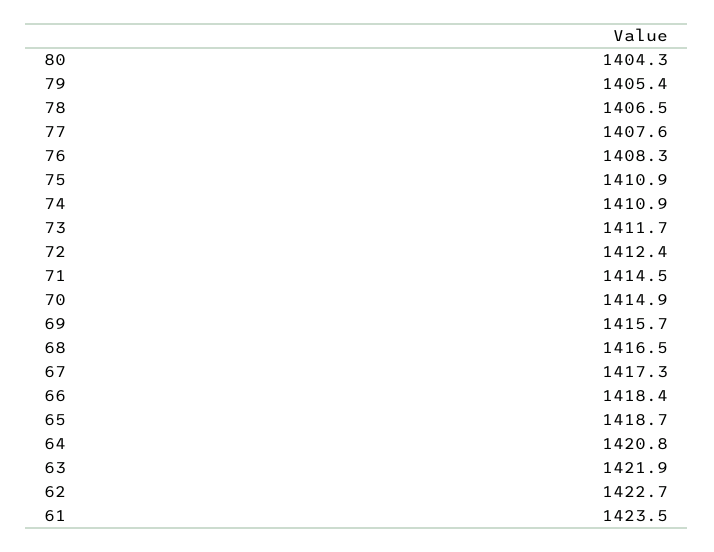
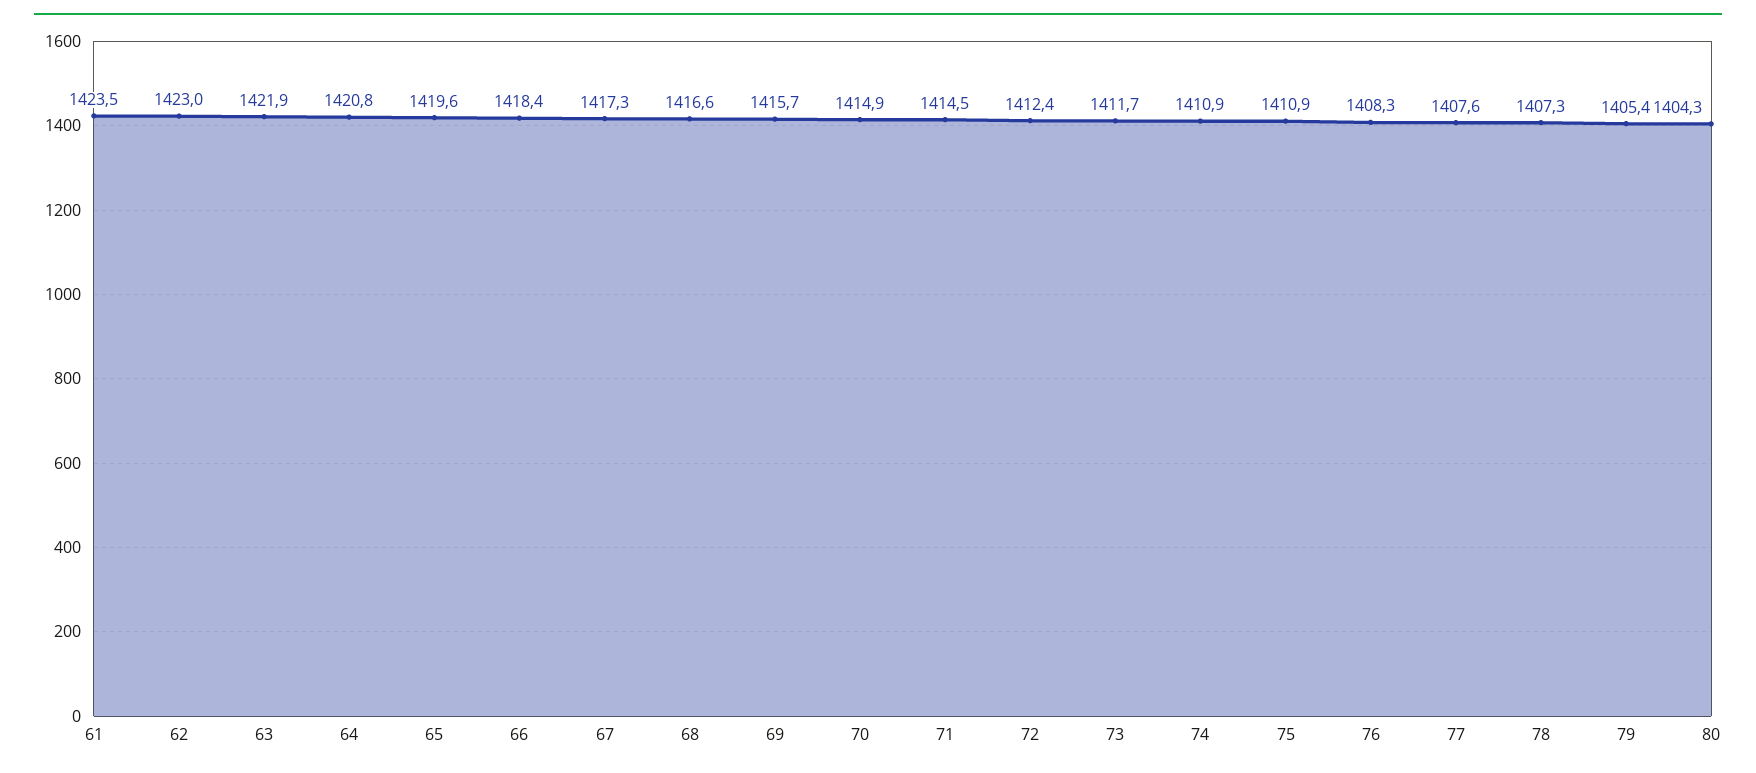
  {
    "80": 1404.3,
    "79": 1405.4,
-   "78": 1406.5,
+   "78": 1407.3,
    "77": 1407.6,
    "76": 1408.3,
    "75": 1410.9,
    "74": 1410.9,
    "73": 1411.7,
    "72": 1412.4,
    "71": 1414.5,
    "70": 1414.9,
    "69": 1415.7,
-   "68": 1416.5,
+   "68": 1416.6,
    "67": 1417.3,
    "66": 1418.4,
-   "65": 1418.7,
+   "65": 1419.6,
    "64": 1420.8,
    "63": 1421.9,
-   "62": 1422.7,
+   "62": 1423,
    "61": 1423.5
  }

